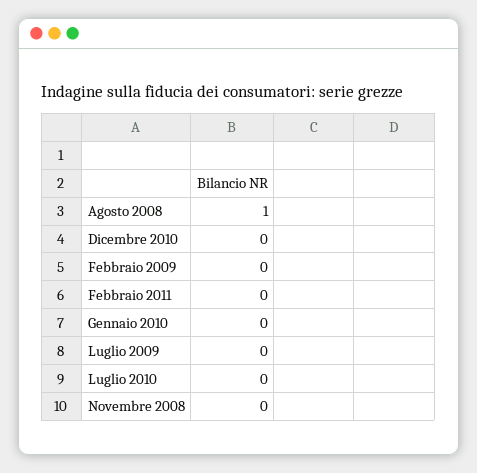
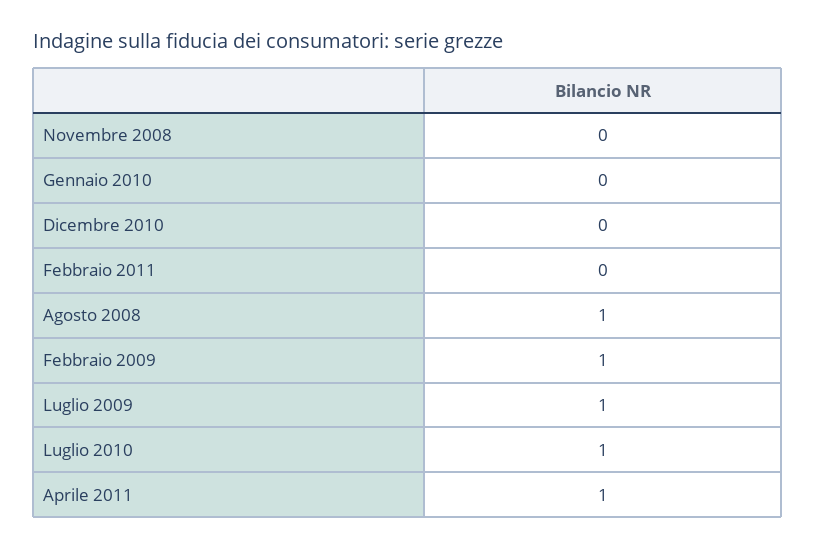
  {
    "Agosto 2008": 1,
    "Dicembre 2010": 0,
-   "Febbraio 2009": 0,
+   "Febbraio 2009": 1,
    "Febbraio 2011": 0,
    "Gennaio 2010": 0,
-   "Luglio 2009": 0,
+   "Luglio 2009": 1,
-   "Luglio 2010": 0,
+   "Luglio 2010": 1,
-   "Novembre 2008": 0
+   "Novembre 2008": 0,
+   "Aprile 2011": 1
  }

